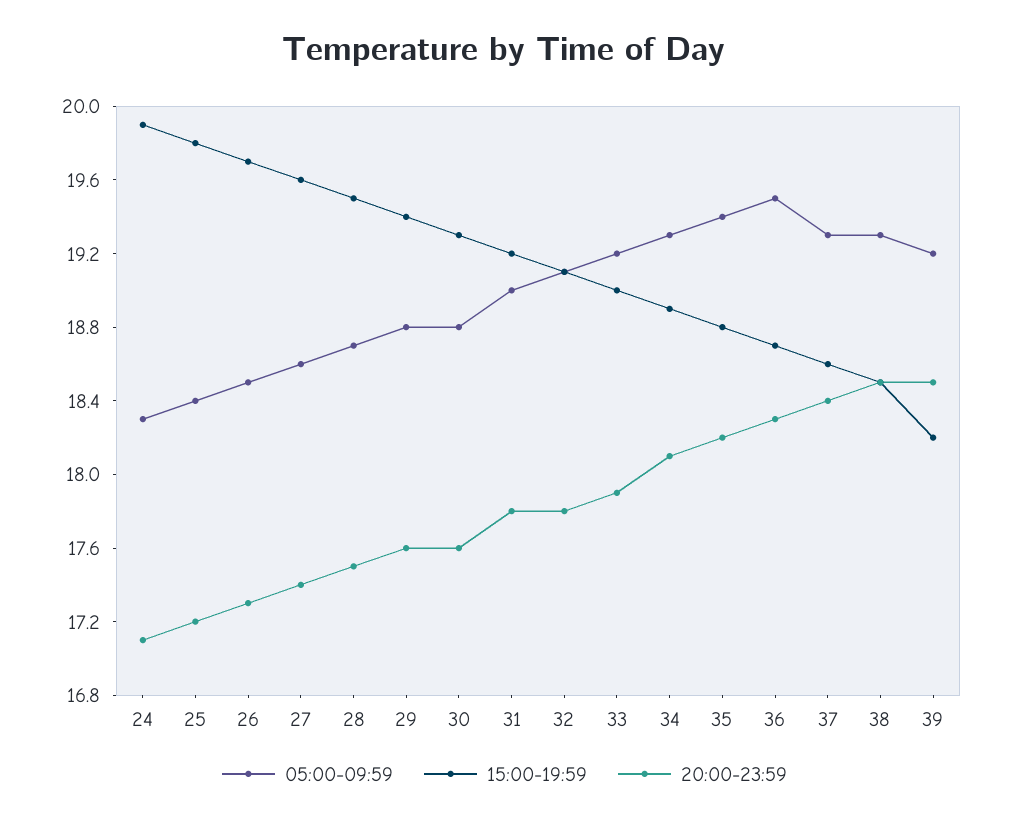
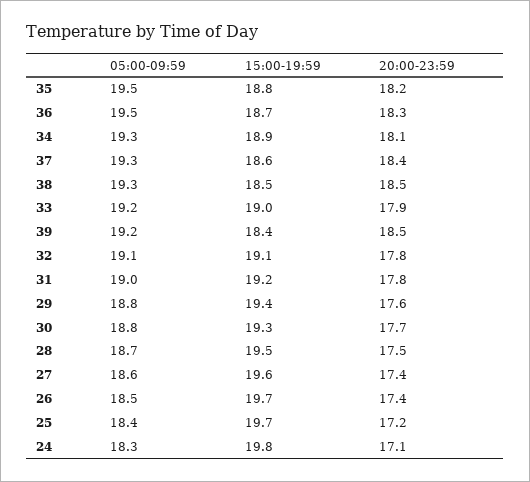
  {
    "05:00-09:59": {
      "24": 18.3,
      "25": 18.4,
      "26": 18.5,
      "27": 18.6,
      "28": 18.7,
      "29": 18.8,
      "30": 18.8,
      "31": 19,
      "32": 19.1,
      "33": 19.2,
      "34": 19.3,
-     "35": 19.4,
+     "35": 19.5,
      "36": 19.5,
      "37": 19.3,
      "38": 19.3,
      "39": 19.2
    },
    "15:00-19:59": {
-     "24": 19.9,
+     "24": 19.8,
-     "25": 19.8,
+     "25": 19.7,
      "26": 19.7,
      "27": 19.6,
      "28": 19.5,
      "29": 19.4,
      "30": 19.3,
      "31": 19.2,
      "32": 19.1,
      "33": 19,
      "34": 18.9,
      "35": 18.8,
      "36": 18.7,
      "37": 18.6,
      "38": 18.5,
-     "39": 18.2
+     "39": 18.4
    },
    "20:00-23:59": {
      "24": 17.1,
      "25": 17.2,
-     "26": 17.3,
+     "26": 17.4,
      "27": 17.4,
      "28": 17.5,
      "29": 17.6,
-     "30": 17.6,
+     "30": 17.7,
      "31": 17.8,
      "32": 17.8,
      "33": 17.9,
      "34": 18.1,
      "35": 18.2,
      "36": 18.3,
      "37": 18.4,
      "38": 18.5,
      "39": 18.5
    }
  }

